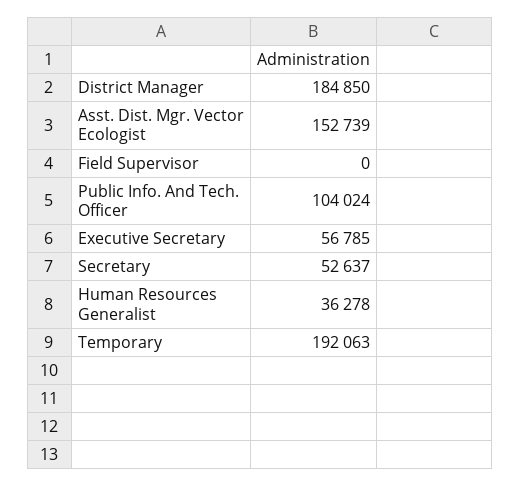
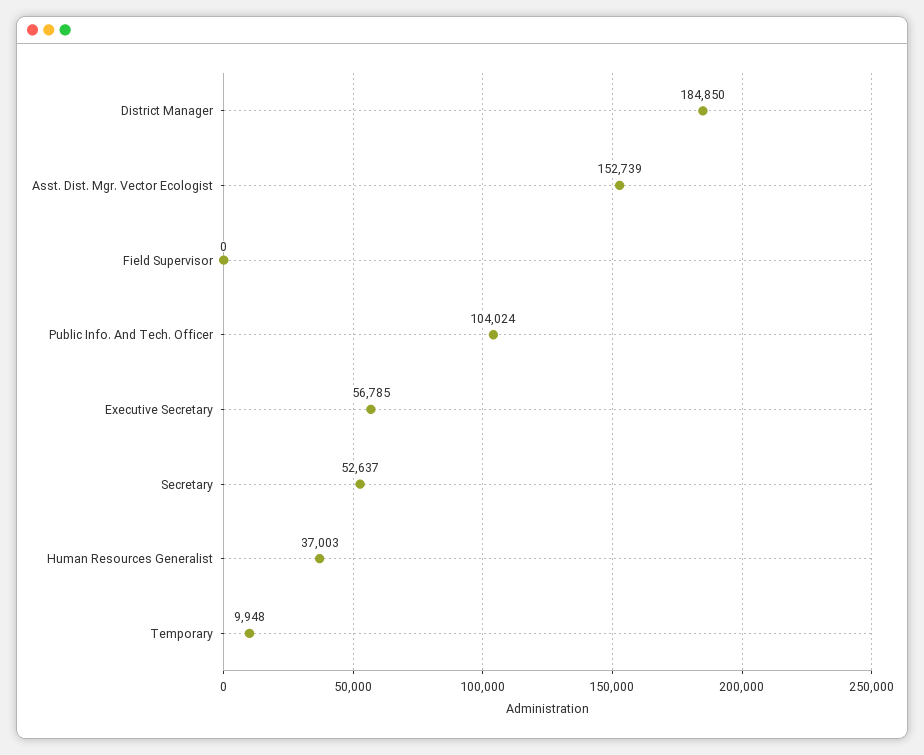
  {
    "District Manager": 184850,
    "Asst. Dist. Mgr. Vector Ecologist": 152739,
    "Field Supervisor": 0,
    "Public Info. And Tech. Officer": 104024,
    "Executive Secretary": 56785,
    "Secretary": 52637,
-   "Human Resources Generalist": 36278,
+   "Human Resources Generalist": 37003,
-   "Temporary": 192063
+   "Temporary": 9948
  }

